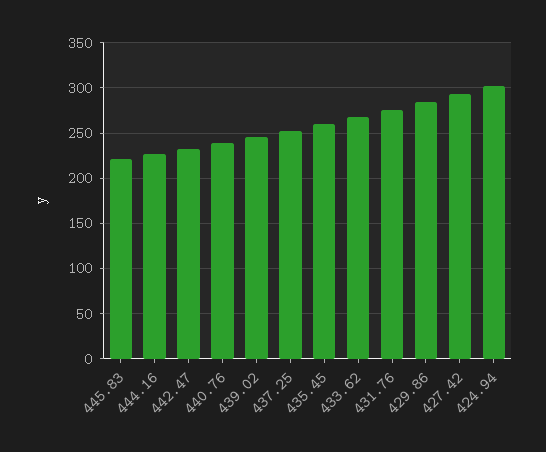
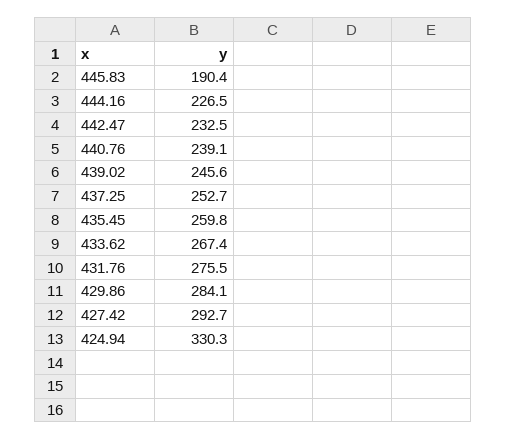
  {
-   "445.83": 220,
+   "445.83": 190.4,
    "444.16": 226.5,
    "442.47": 232.5,
    "440.76": 239.1,
    "439.02": 245.6,
    "437.25": 252.7,
    "435.45": 259.8,
    "433.62": 267.4,
    "431.76": 275.5,
    "429.86": 284.1,
    "427.42": 292.7,
-   "424.94": 300
+   "424.94": 330.3
  }

